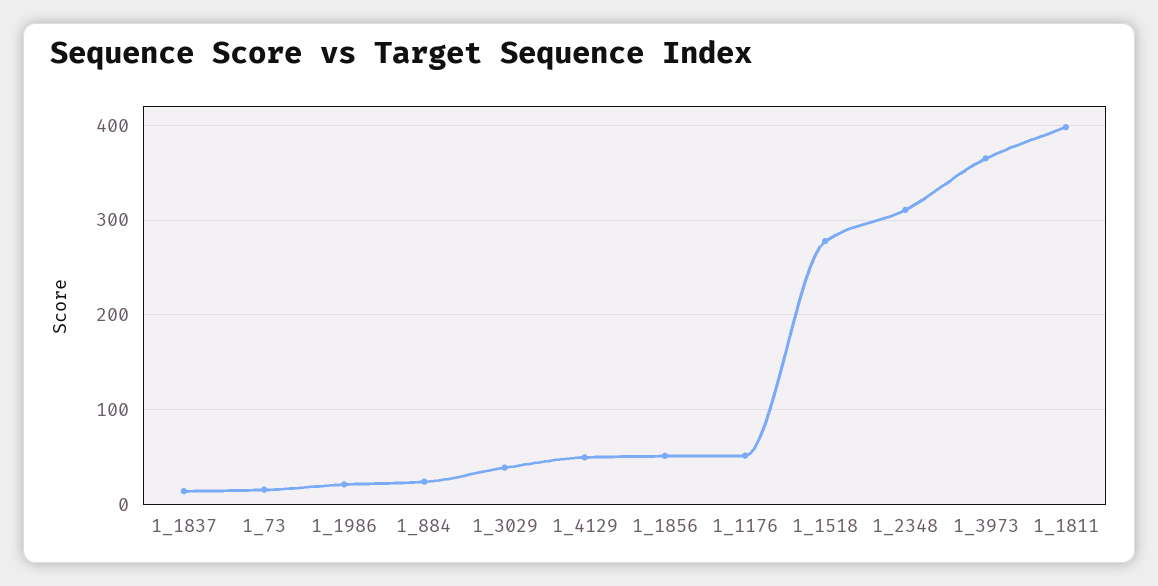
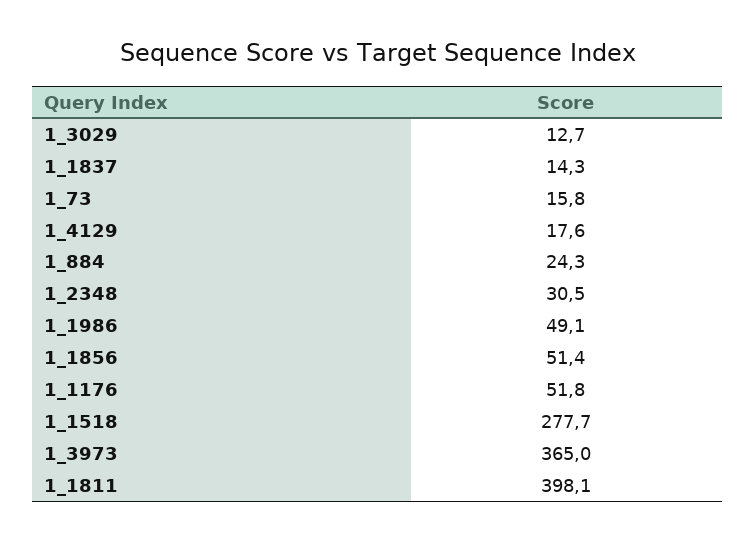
  {
    "1_1837": 14.3,
    "1_73": 15.8,
-   "1_1986": 20,
+   "1_1986": 49.1,
    "1_884": 24.3,
-   "1_3029": 40,
+   "1_3029": 12.7,
-   "1_4129": 50,
+   "1_4129": 17.6,
    "1_1856": 51.4,
    "1_1176": 51.8,
    "1_1518": 277.7,
-   "1_2348": 310,
+   "1_2348": 30.5,
    "1_3973": 365,
    "1_1811": 398.1
  }

